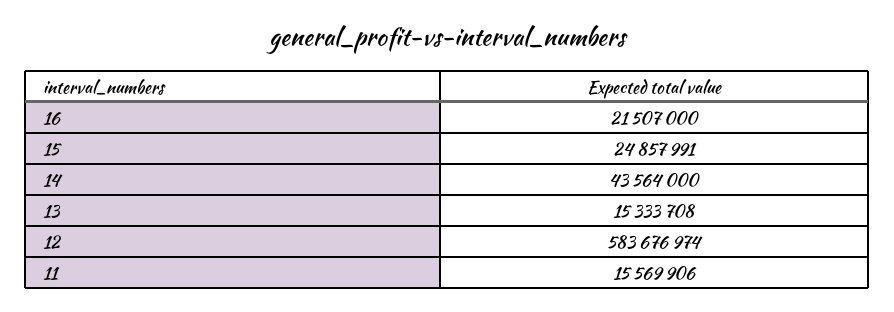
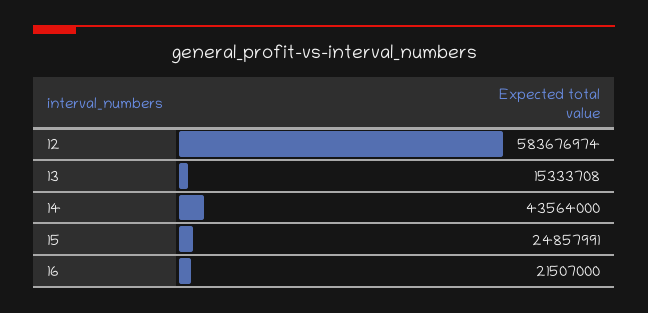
  {
    "16": 21507000,
    "15": 24857991,
    "14": 43564000,
    "13": 15333708,
-   "12": 583676974,
+   "12": 583676974
-   "11": 15569906
  }

